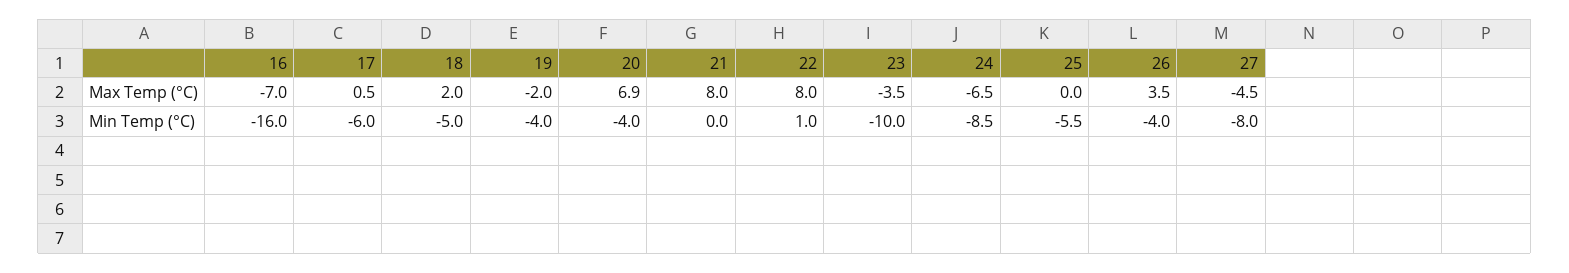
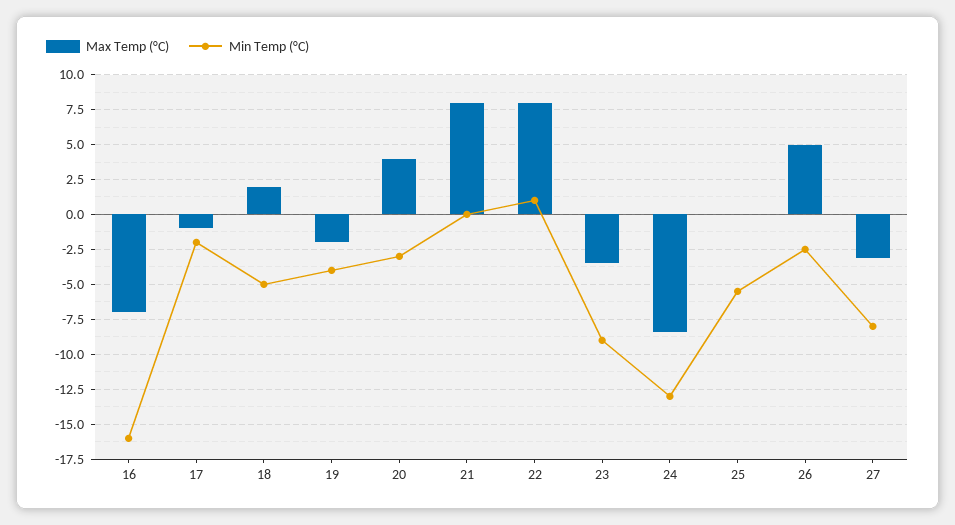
  {
    "Max Temp (°C)": {
      "16": -7,
-     "17": 0.5,
+     "17": -1,
      "18": 2,
      "19": -2,
-     "20": 6.9,
+     "20": 4,
      "21": 8,
      "22": 8,
      "23": -3.5,
-     "24": -6.5,
+     "24": -8.5,
      "25": 0,
-     "26": 3.5,
+     "26": 5,
-     "27": -4.5
+     "27": -3
    },
    "Min Temp (°C)": {
      "16": -16,
-     "17": -6,
+     "17": -2,
      "18": -5,
      "19": -4,
-     "20": -4,
+     "20": -3,
      "21": 0,
      "22": 1,
-     "23": -10,
+     "23": -9,
-     "24": -8.5,
+     "24": -13,
      "25": -5.5,
-     "26": -4,
+     "26": -2.5,
      "27": -8
    }
  }

